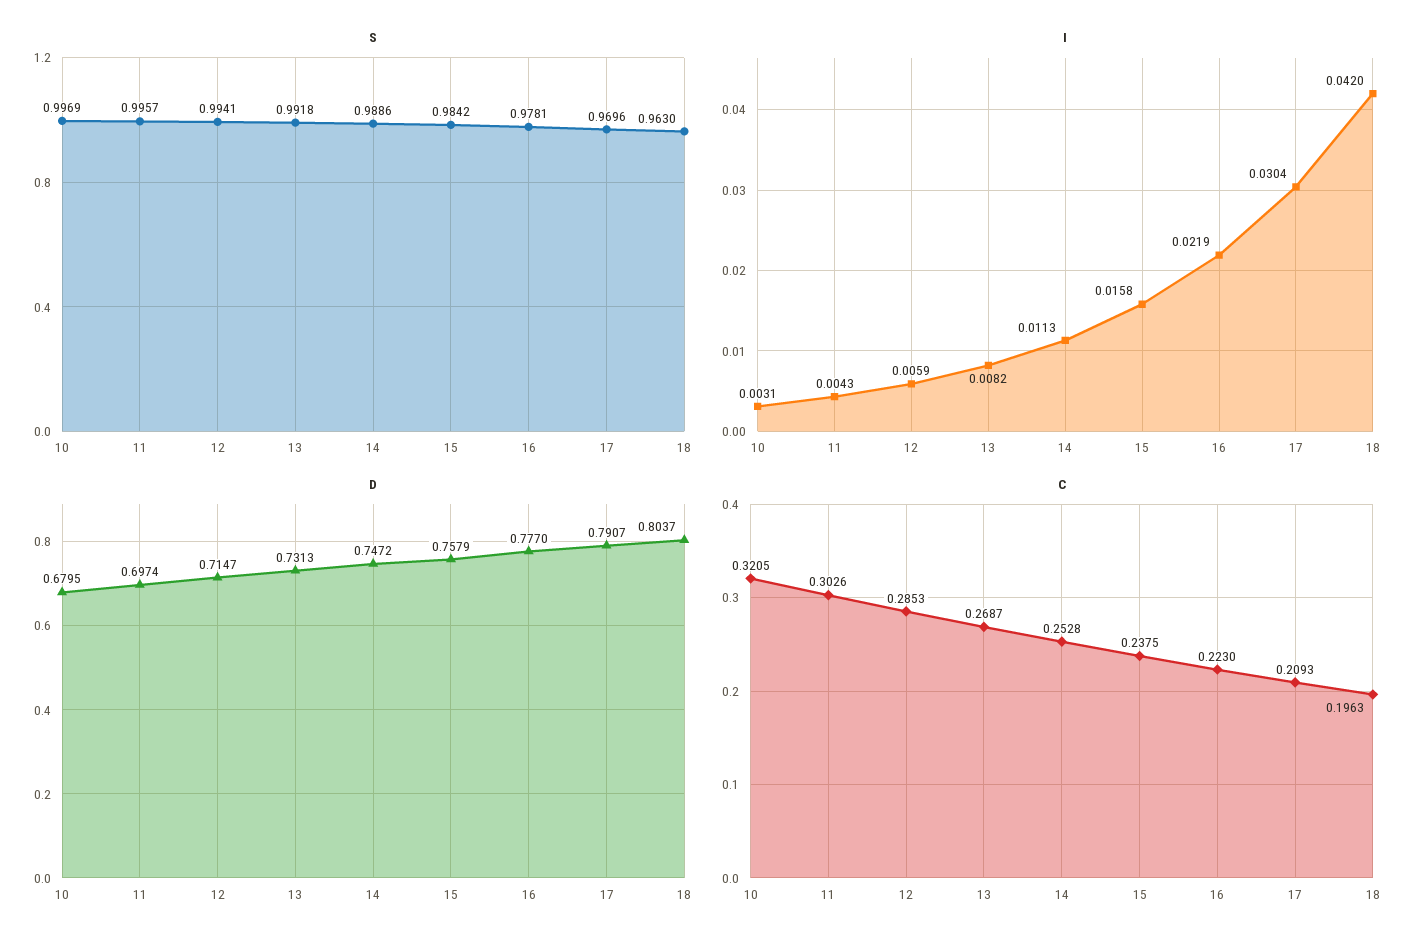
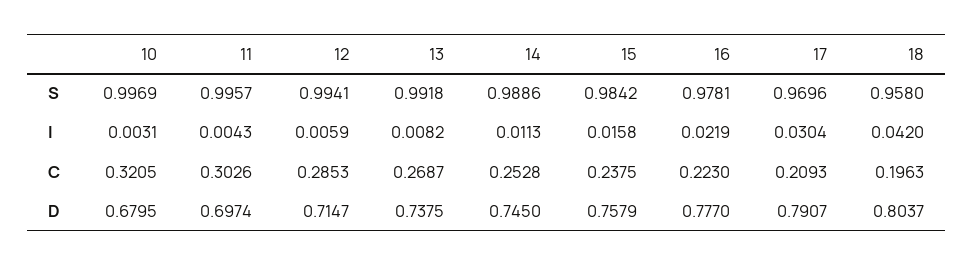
  {
    "S": {
      "10": 0.9969,
      "11": 0.9957,
      "12": 0.9941,
      "13": 0.9918,
      "14": 0.9886,
      "15": 0.9842,
      "16": 0.9781,
      "17": 0.9696,
-     "18": 0.963
+     "18": 0.958
    },
    "I": {
      "10": 0.0031,
      "11": 0.0043,
      "12": 0.0059,
      "13": 0.0082,
      "14": 0.0113,
      "15": 0.0158,
      "16": 0.0219,
      "17": 0.0304,
      "18": 0.042
    },
    "D": {
      "10": 0.6795,
      "11": 0.6974,
      "12": 0.7147,
-     "13": 0.7313,
+     "13": 0.7375,
-     "14": 0.7472,
+     "14": 0.745,
      "15": 0.7579,
      "16": 0.777,
      "17": 0.7907,
      "18": 0.8037
    },
    "C": {
      "10": 0.3205,
      "11": 0.3026,
      "12": 0.2853,
      "13": 0.2687,
      "14": 0.2528,
      "15": 0.2375,
      "16": 0.223,
      "17": 0.2093,
      "18": 0.1963
    }
  }

